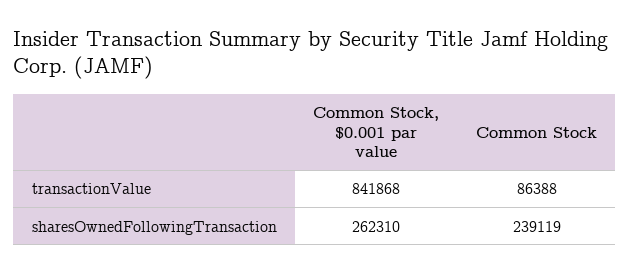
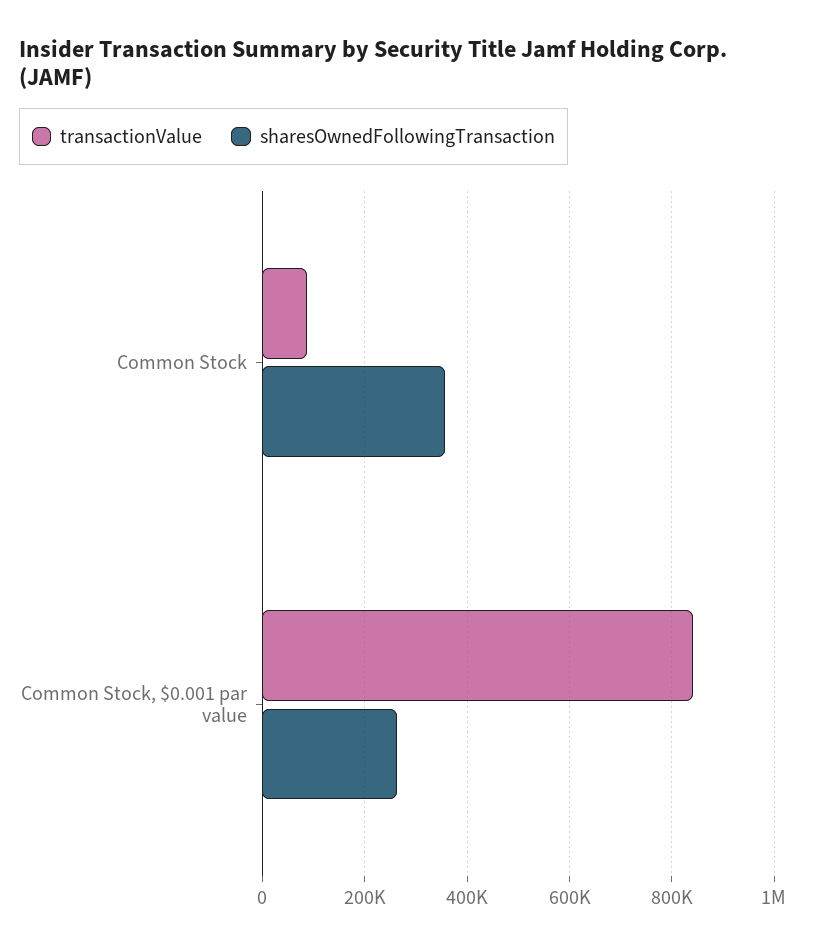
  {
    "transactionValue": {
      "Common Stock, $0.001 par value": 841868,
      "Common Stock": 86388
    },
    "sharesOwnedFollowingTransaction": {
      "Common Stock, $0.001 par value": 262310,
-     "Common Stock": 239119
+     "Common Stock": 360000
    }
  }

